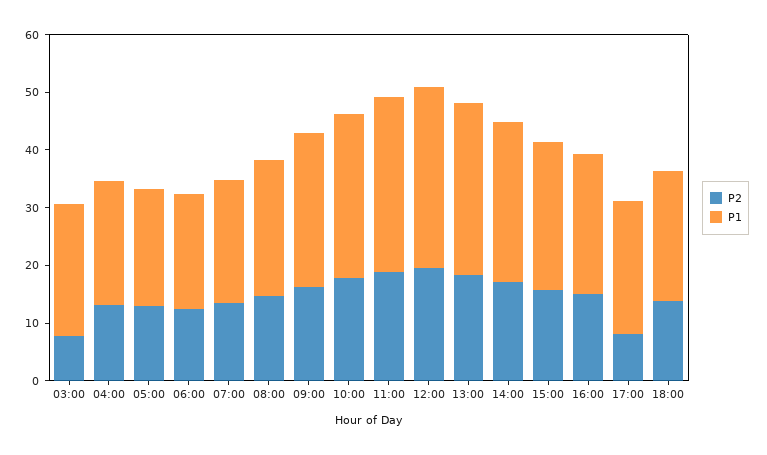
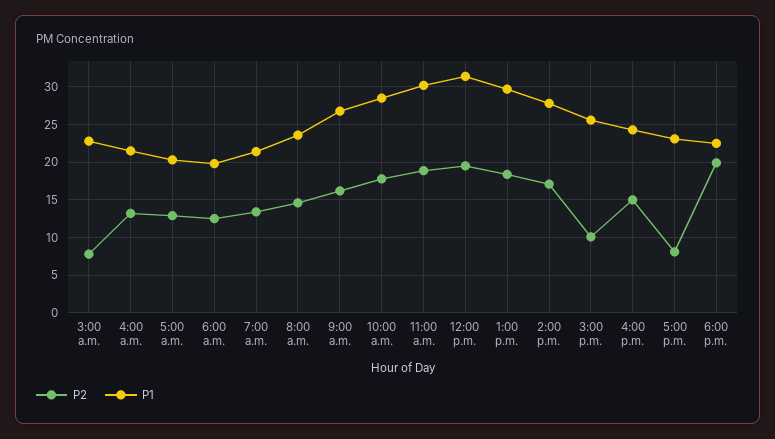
  {
    "P2": {
      "03:00": 8,
      "04:00": 13,
      "05:00": 13,
      "06:00": 13,
      "07:00": 13,
      "08:00": 15,
      "09:00": 16,
      "10:00": 18,
      "11:00": 19,
      "12:00": 20,
      "13:00": 18,
      "14:00": 17,
-     "15:00": 16,
+     "15:00": 10,
      "16:00": 15,
      "17:00": 8,
-     "18:00": 14
+     "18:00": 20
    },
    "P1": {
      "03:00": 23,
      "04:00": 22,
      "05:00": 20,
      "06:00": 20,
      "07:00": 21,
      "08:00": 24,
      "09:00": 27,
      "10:00": 29,
      "11:00": 30,
      "12:00": 31,
      "13:00": 30,
      "14:00": 28,
      "15:00": 26,
      "16:00": 24,
      "17:00": 23,
      "18:00": 23
    }
  }

